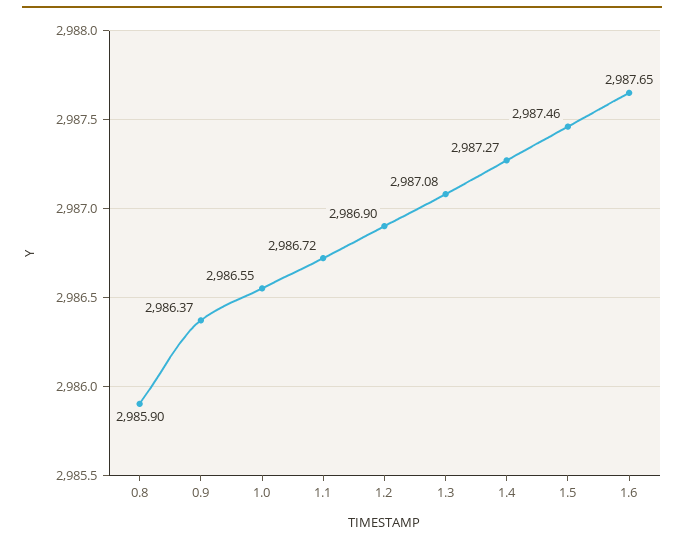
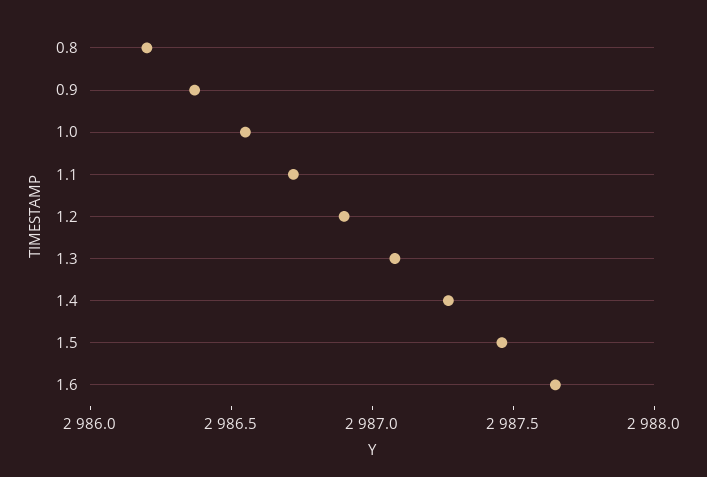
  {
-   "0.8": 2985.9,
+   "0.8": 2986.2,
    "0.9": 2986.37,
    "1.0": 2986.55,
    "1.1": 2986.72,
    "1.2": 2986.9,
    "1.3": 2987.08,
    "1.4": 2987.27,
    "1.5": 2987.46,
    "1.6": 2987.65
  }

